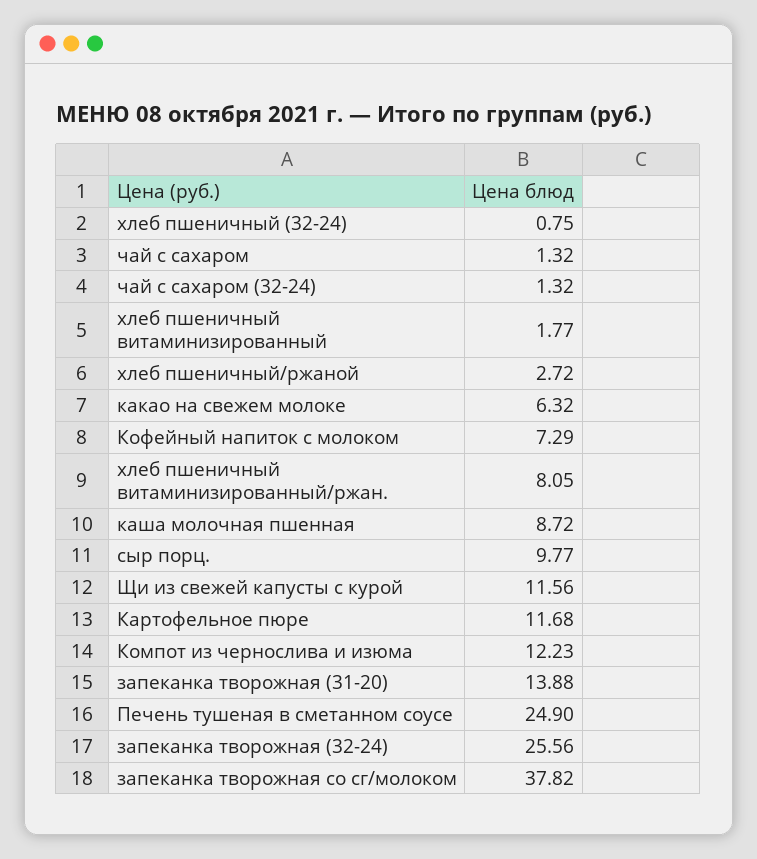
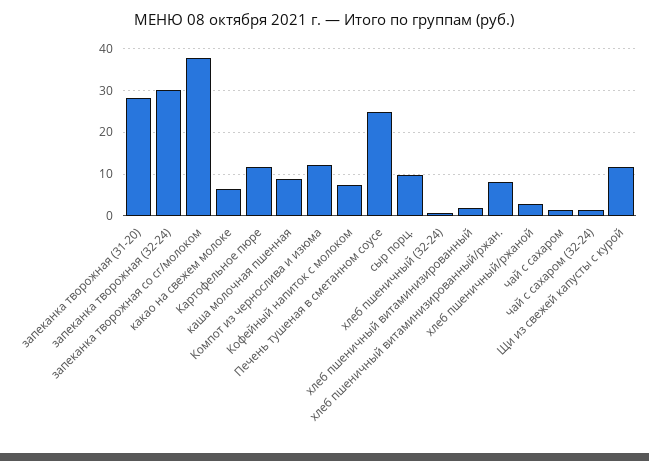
  {
    "хлеб пшеничный (32-24)": 0.75,
    "чай с сахаром": 1.32,
    "чай с сахаром (32-24)": 1.32,
    "хлеб пшеничный витаминизированный": 1.77,
    "хлеб пшеничный/ржаной": 2.72,
    "какао на свежем молоке": 6.32,
    "Кофейный напиток с молоком": 7.29,
    "хлеб пшеничный витаминизированный/ржан.": 8.05,
    "каша молочная пшенная": 8.72,
    "сыр порц.": 9.77,
    "Щи из свежей капусты с курой": 11.56,
    "Картофельное пюре": 11.68,
    "Компот из чернослива и изюма": 12.23,
-   "запеканка творожная (31-20)": 13.88,
+   "запеканка творожная (31-20)": 28,
    "Печень тушеная в сметанном соусе": 24.9,
-   "запеканка творожная (32-24)": 25.56,
+   "запеканка творожная (32-24)": 30,
    "запеканка творожная со сг/молоком": 37.82
  }

